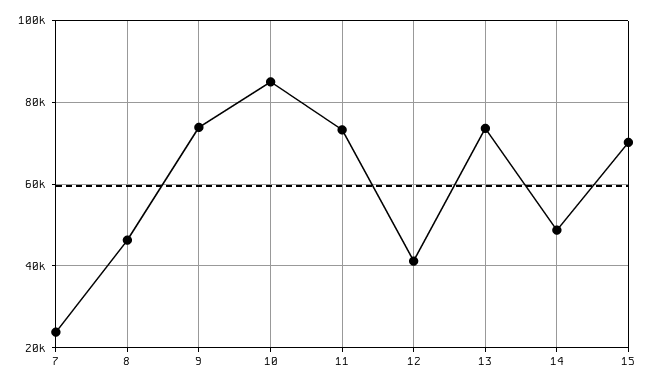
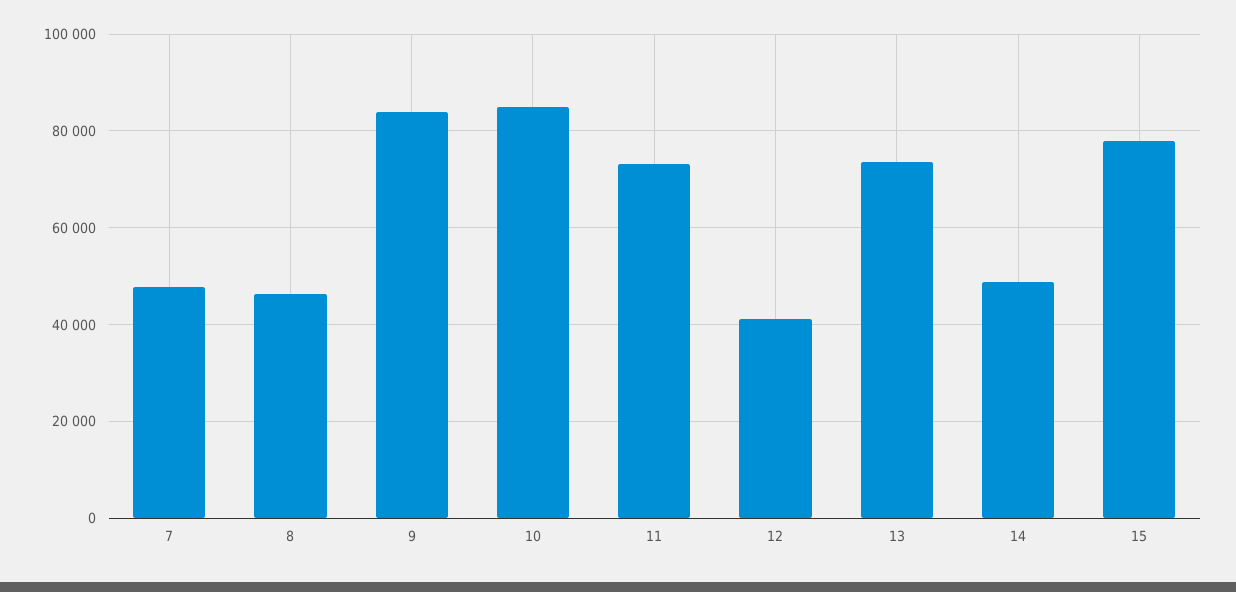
  {
-   "7": 24000,
+   "7": 48000,
    "8": 46000,
-   "9": 74000,
+   "9": 84000,
    "10": 84000,
    "11": 74000,
    "12": 42000,
    "13": 74000,
    "14": 48000,
-   "15": 70000
+   "15": 78000
  }

